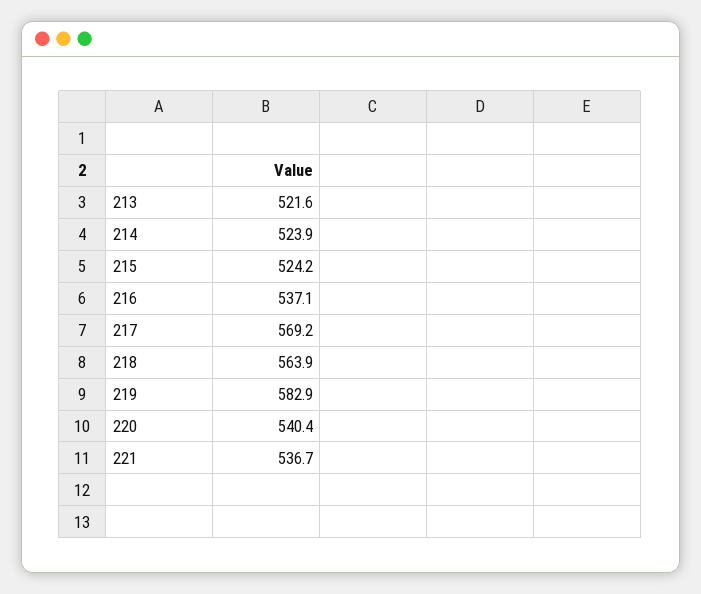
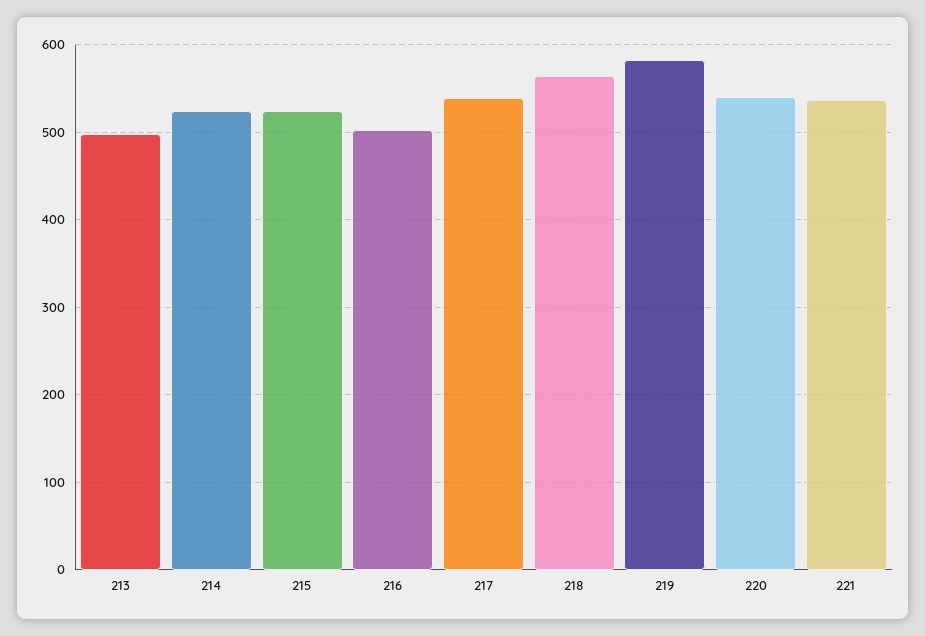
  {
-   "213": 521.6,
+   "213": 500,
    "214": 523.9,
    "215": 524.2,
-   "216": 537.1,
+   "216": 500,
-   "217": 569.2,
+   "217": 540,
    "218": 563.9,
    "219": 582.9,
    "220": 540.4,
    "221": 536.7
  }

